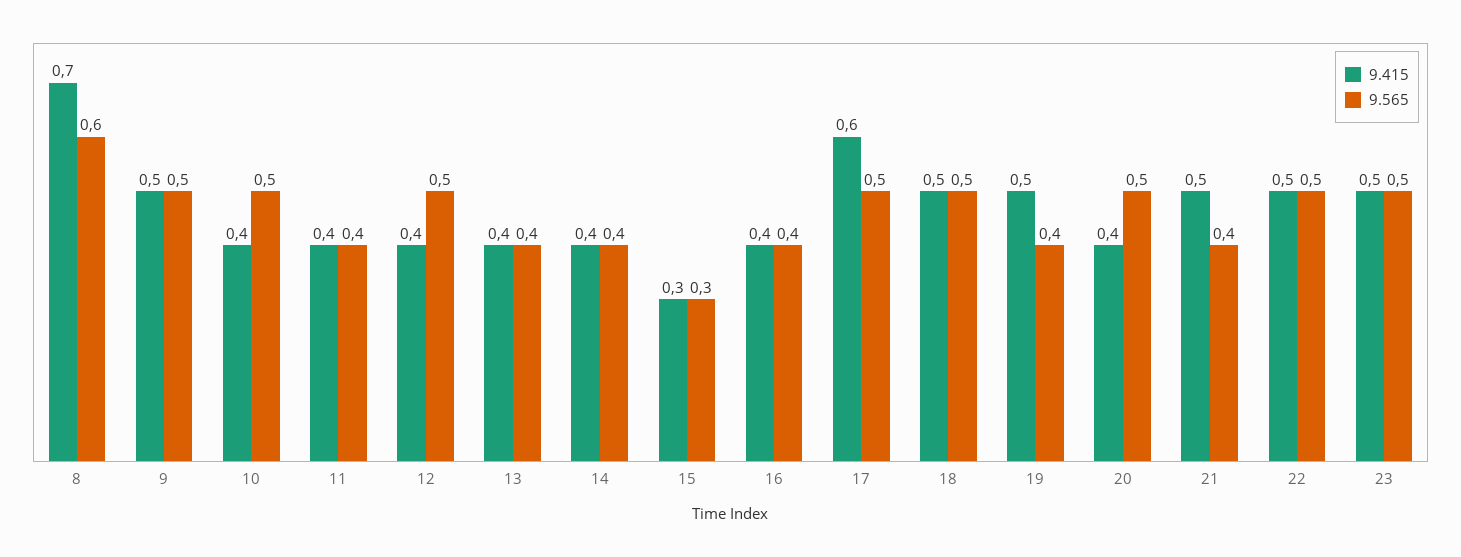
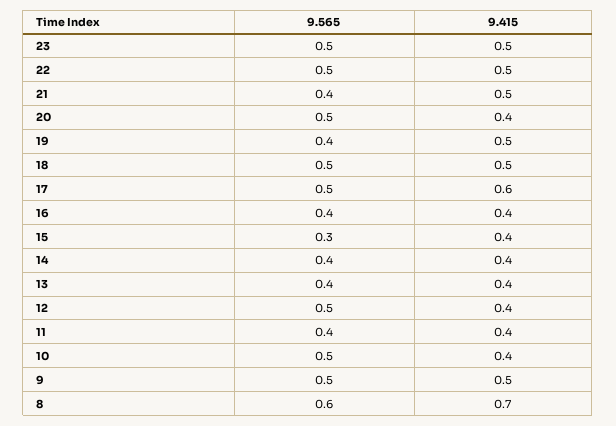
  {
    "9.415": {
      "8": 0.7,
      "9": 0.5,
      "10": 0.4,
      "11": 0.4,
      "12": 0.4,
      "13": 0.4,
      "14": 0.4,
-     "15": 0.3,
+     "15": 0.4,
      "16": 0.4,
      "17": 0.6,
      "18": 0.5,
      "19": 0.5,
      "20": 0.4,
      "21": 0.5,
      "22": 0.5,
      "23": 0.5
    },
    "9.565": {
      "8": 0.6,
      "9": 0.5,
      "10": 0.5,
      "11": 0.4,
      "12": 0.5,
      "13": 0.4,
      "14": 0.4,
      "15": 0.3,
      "16": 0.4,
      "17": 0.5,
      "18": 0.5,
      "19": 0.4,
      "20": 0.5,
      "21": 0.4,
      "22": 0.5,
      "23": 0.5
    }
  }

